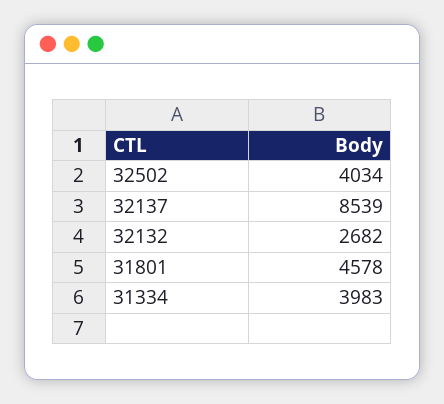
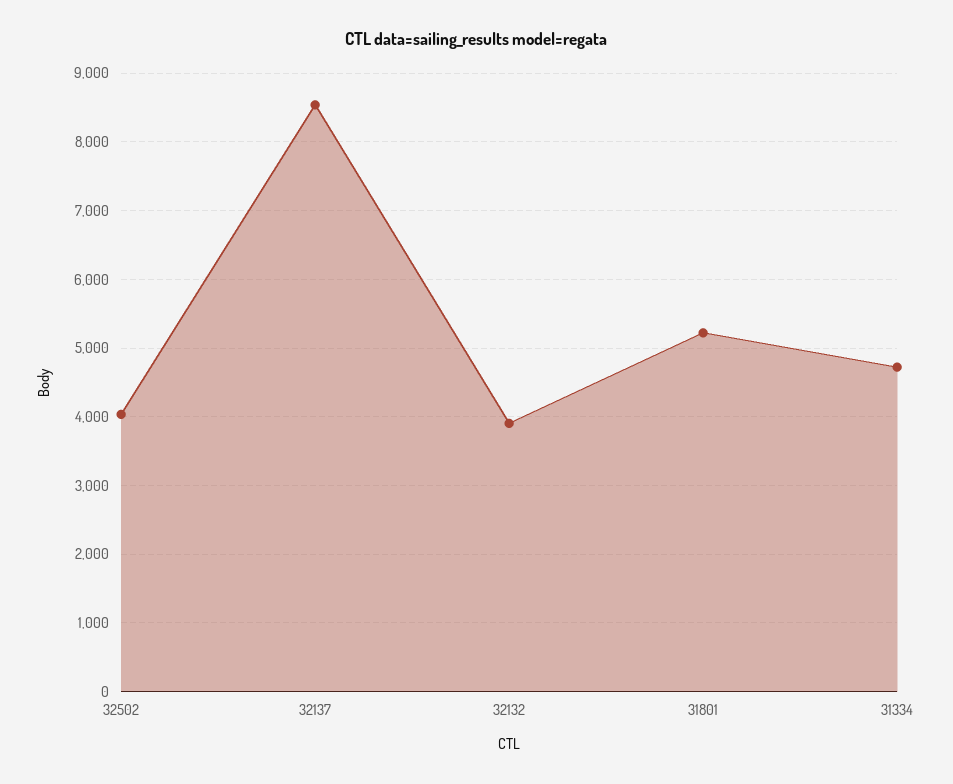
  {
    "32502": 4034,
    "32137": 8539,
-   "32132": 2682,
+   "32132": 3900,
-   "31801": 4578,
+   "31801": 5200,
-   "31334": 3983
+   "31334": 4700
  }

